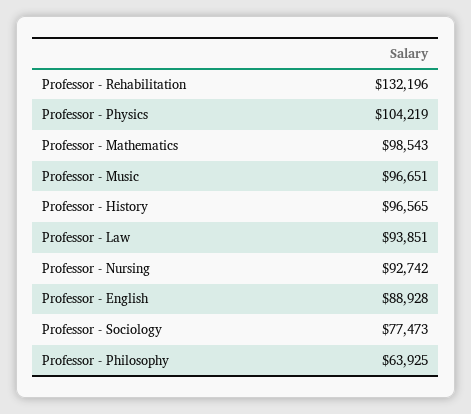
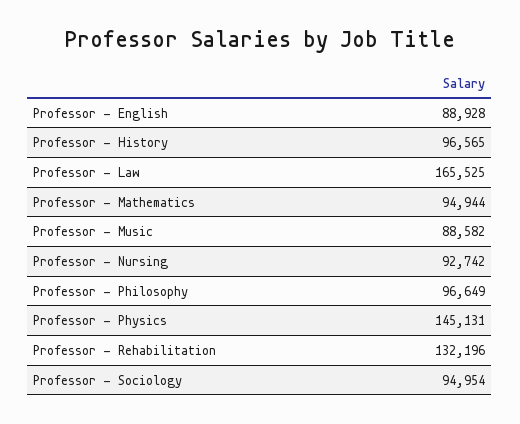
  {
    "Professor - Rehabilitation": 132196,
-   "Professor - Physics": 104219,
+   "Professor - Physics": 145131,
-   "Professor - Mathematics": 98543,
+   "Professor - Mathematics": 94944,
-   "Professor - Music": 96651,
+   "Professor - Music": 88582,
    "Professor - History": 96565,
-   "Professor - Law": 93851,
+   "Professor - Law": 165525,
    "Professor - Nursing": 92742,
    "Professor - English": 88928,
-   "Professor - Sociology": 77473,
+   "Professor - Sociology": 94954,
-   "Professor - Philosophy": 63925
+   "Professor - Philosophy": 96649
  }

